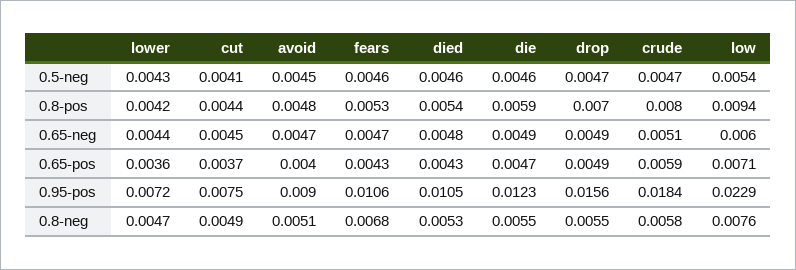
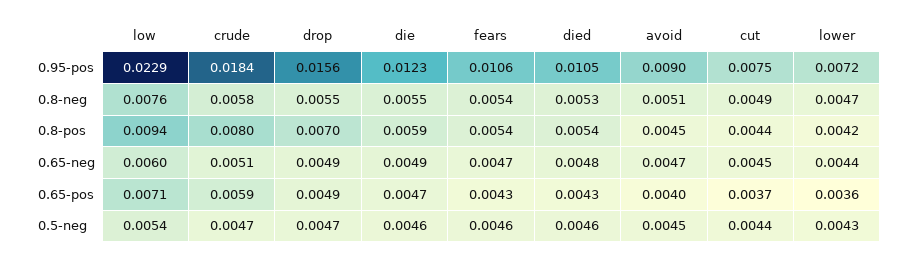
  {
    "lower": {
      "0.5-neg": 0.0043,
      "0.8-pos": 0.0042,
      "0.65-neg": 0.0044,
      "0.65-pos": 0.0036,
      "0.95-pos": 0.0072,
      "0.8-neg": 0.0047
    },
    "cut": {
-     "0.5-neg": 0.0041,
+     "0.5-neg": 0.0044,
      "0.8-pos": 0.0044,
      "0.65-neg": 0.0045,
      "0.65-pos": 0.0037,
      "0.95-pos": 0.0075,
      "0.8-neg": 0.0049
    },
    "avoid": {
      "0.5-neg": 0.0045,
-     "0.8-pos": 0.0048,
+     "0.8-pos": 0.0045,
      "0.65-neg": 0.0047,
      "0.65-pos": 0.004,
      "0.95-pos": 0.009,
      "0.8-neg": 0.0051
    },
    "fears": {
      "0.5-neg": 0.0046,
-     "0.8-pos": 0.0053,
+     "0.8-pos": 0.0054,
      "0.65-neg": 0.0047,
      "0.65-pos": 0.0043,
      "0.95-pos": 0.0106,
-     "0.8-neg": 0.0068
+     "0.8-neg": 0.0054
    },
    "died": {
      "0.5-neg": 0.0046,
      "0.8-pos": 0.0054,
      "0.65-neg": 0.0048,
      "0.65-pos": 0.0043,
      "0.95-pos": 0.0105,
      "0.8-neg": 0.0053
    },
    "die": {
      "0.5-neg": 0.0046,
      "0.8-pos": 0.0059,
      "0.65-neg": 0.0049,
      "0.65-pos": 0.0047,
      "0.95-pos": 0.0123,
      "0.8-neg": 0.0055
    },
    "drop": {
      "0.5-neg": 0.0047,
      "0.8-pos": 0.007,
      "0.65-neg": 0.0049,
      "0.65-pos": 0.0049,
      "0.95-pos": 0.0156,
      "0.8-neg": 0.0055
    },
    "crude": {
      "0.5-neg": 0.0047,
      "0.8-pos": 0.008,
      "0.65-neg": 0.0051,
      "0.65-pos": 0.0059,
      "0.95-pos": 0.0184,
      "0.8-neg": 0.0058
    },
    "low": {
      "0.5-neg": 0.0054,
      "0.8-pos": 0.0094,
      "0.65-neg": 0.006,
      "0.65-pos": 0.0071,
      "0.95-pos": 0.0229,
      "0.8-neg": 0.0076
    }
  }

